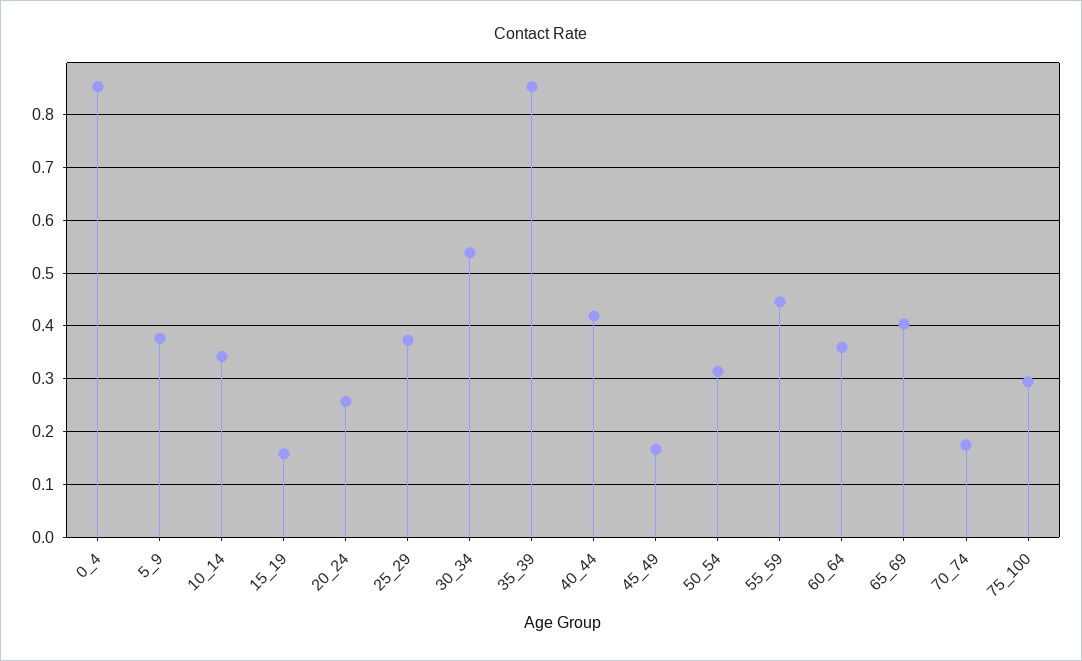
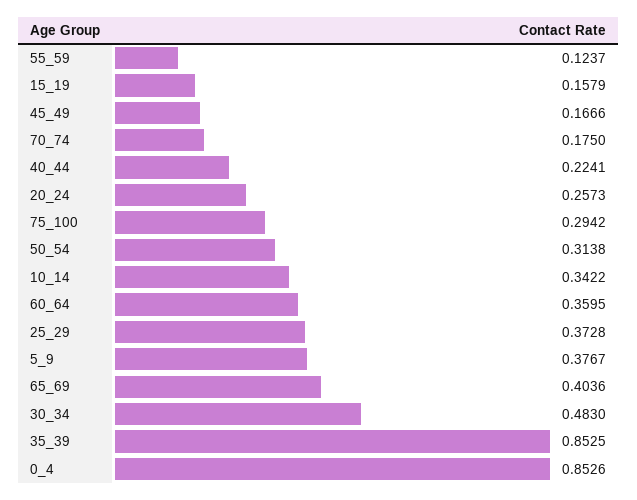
  {
    "0_4": 0.8526,
    "5_9": 0.3767,
    "10_14": 0.3422,
    "15_19": 0.1579,
    "20_24": 0.2573,
    "25_29": 0.3728,
-   "30_34": 0.54,
+   "30_34": 0.483,
    "35_39": 0.8525,
-   "40_44": 0.42,
+   "40_44": 0.2241,
    "45_49": 0.1666,
    "50_54": 0.3138,
-   "55_59": 0.44,
+   "55_59": 0.1237,
    "60_64": 0.3595,
    "65_69": 0.4036,
    "70_74": 0.175,
    "75_100": 0.2942
  }

